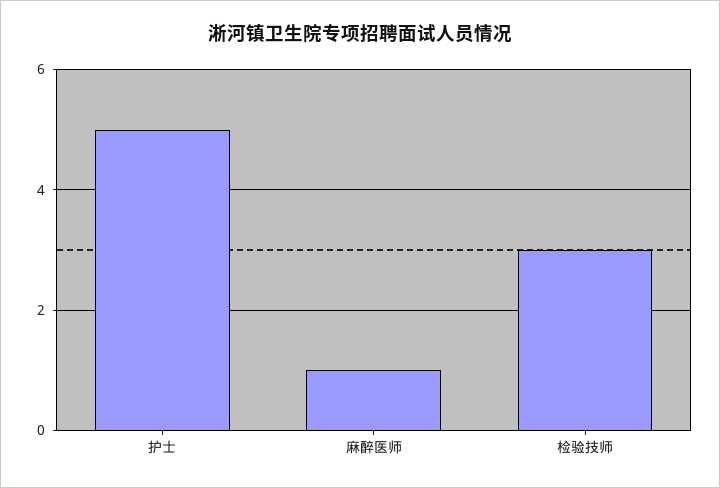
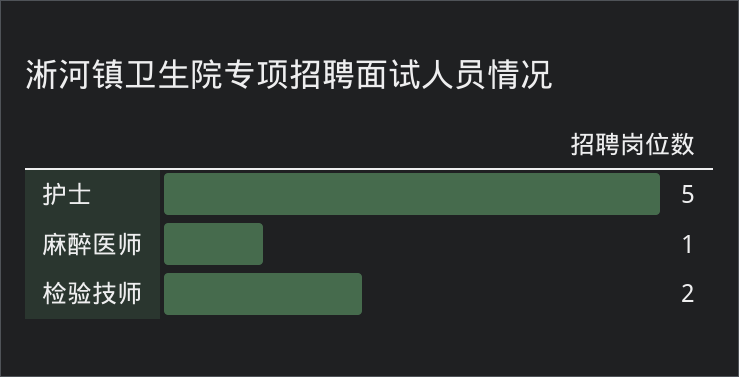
  {
    "护士": 5,
    "麻醉医师": 1,
-   "检验技师": 3
+   "检验技师": 2
  }

